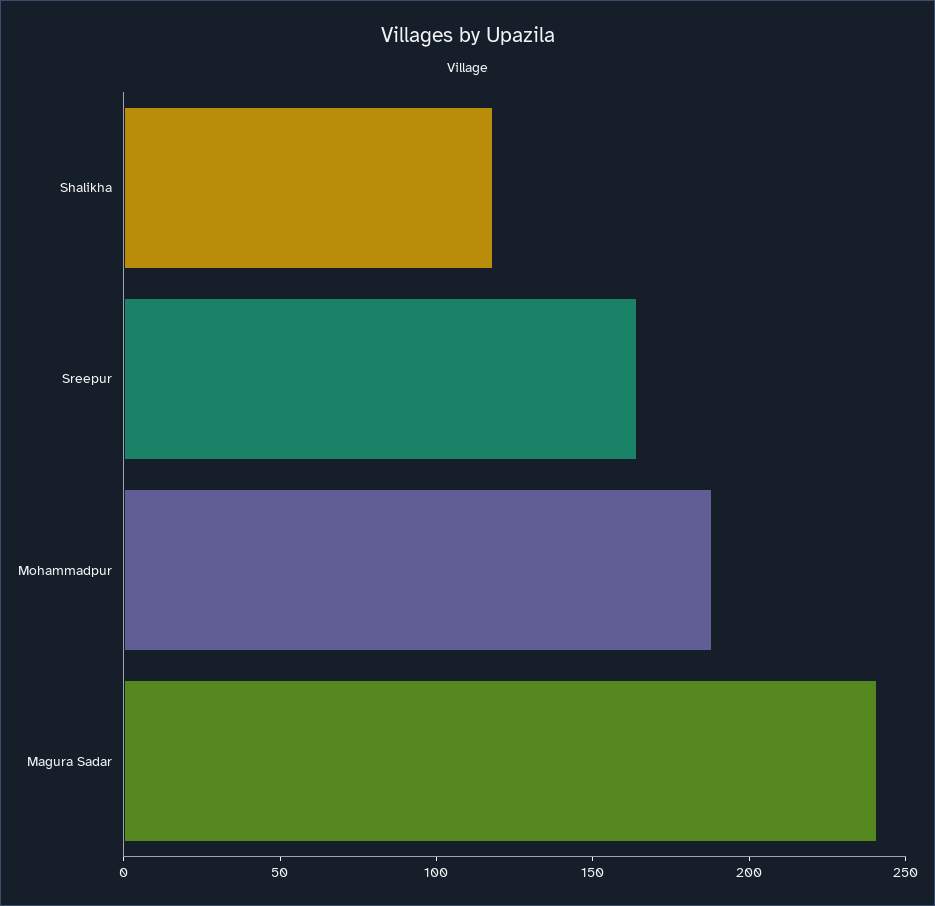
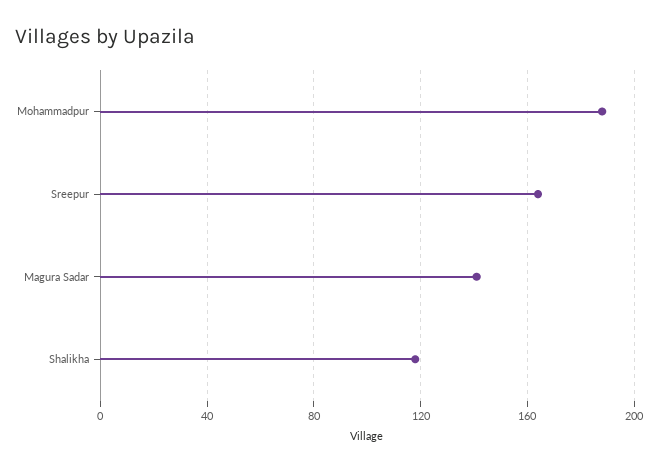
  {
    "Shalikha": 120,
    "Sreepur": 165,
    "Mohammadpur": 190,
-   "Magura Sadar": 240
+   "Magura Sadar": 140
  }

